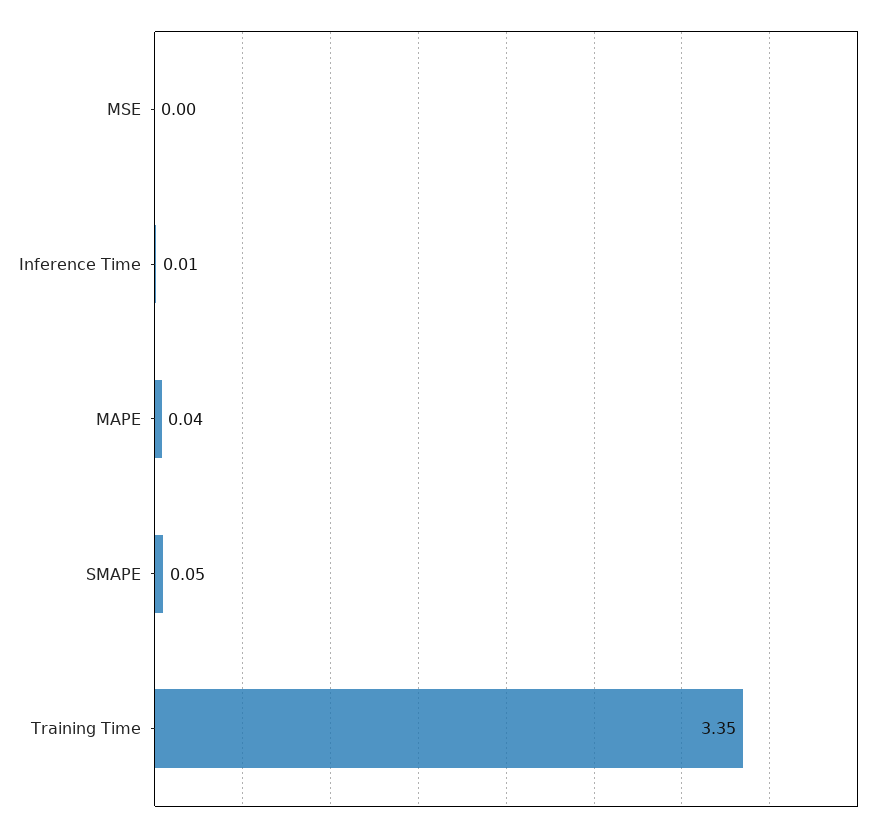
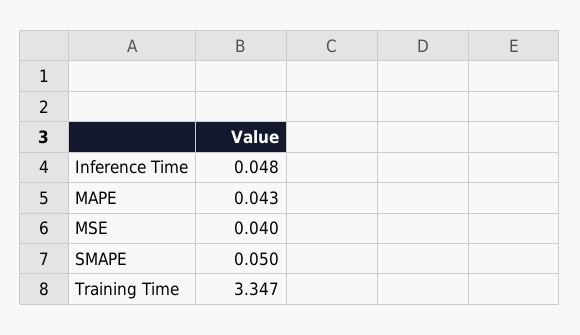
  {
-   "MSE": 0,
+   "MSE": 0.04,
-   "Inference Time": 0.01,
+   "Inference Time": 0.048,
    "MAPE": 0.043,
    "SMAPE": 0.05,
    "Training Time": 3.347
  }

